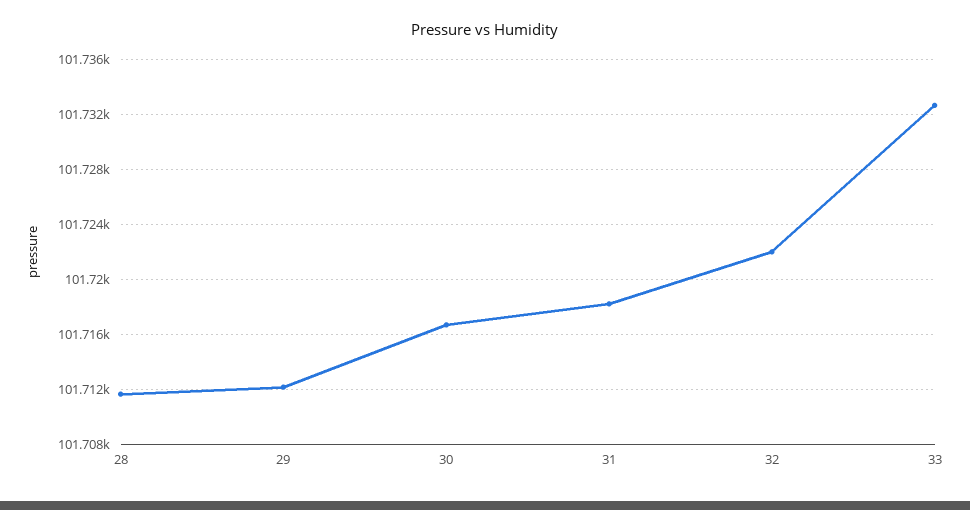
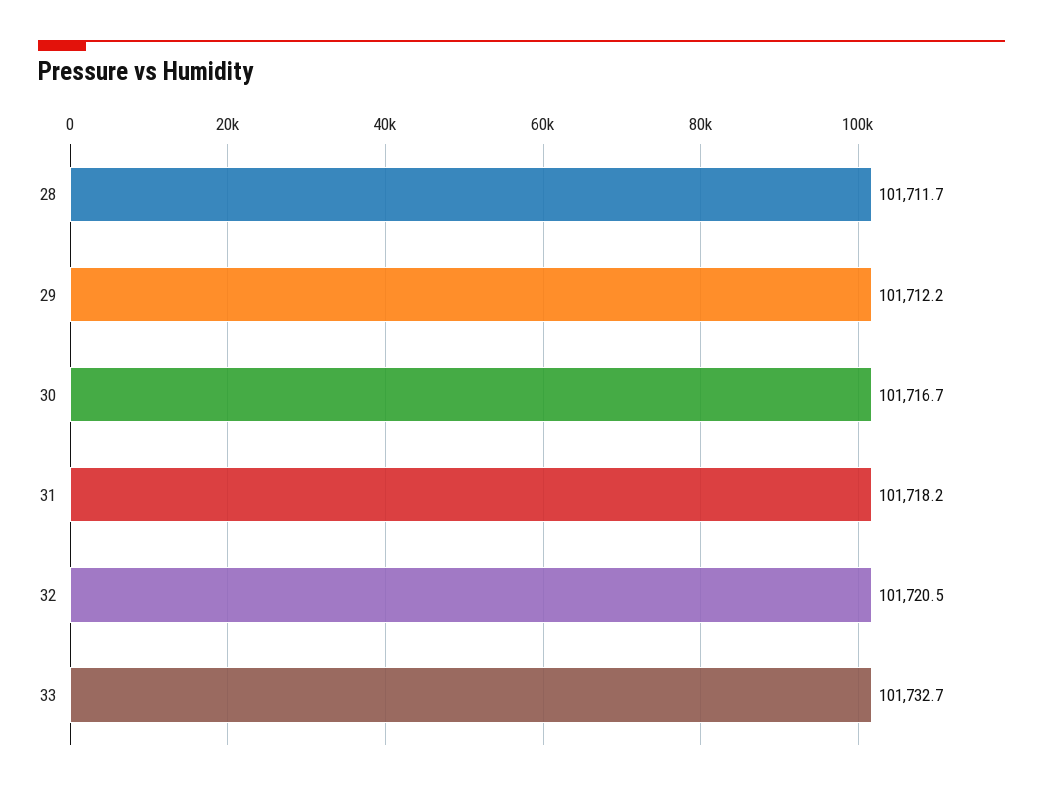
  {
    "28": 101711.7,
    "29": 101712.2,
    "30": 101716.7,
    "31": 101718.2,
-   "32": 101722,
+   "32": 101720.5,
    "33": 101732.7
  }

